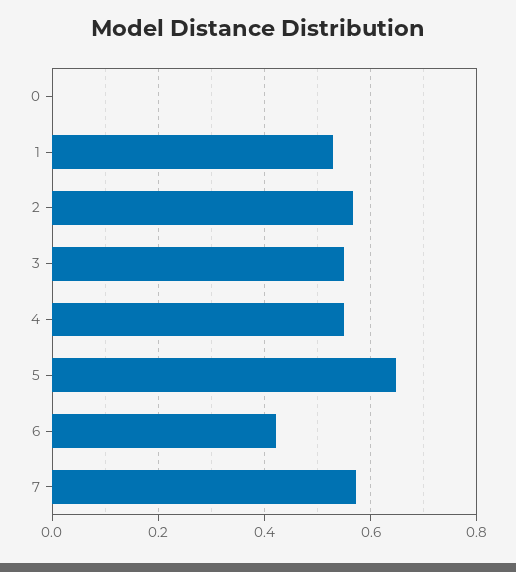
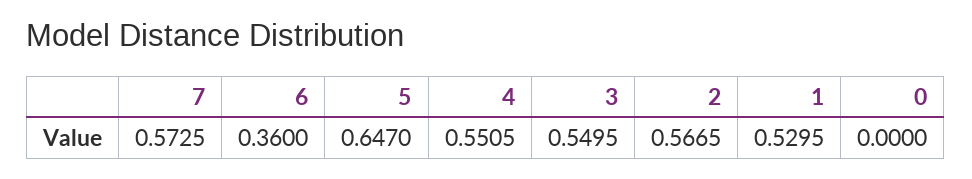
  {
    "0": 0,
    "1": 0.5295,
    "2": 0.5665,
    "3": 0.5495,
    "4": 0.5505,
    "5": 0.647,
-   "6": 0.42,
+   "6": 0.36,
    "7": 0.5725
  }

